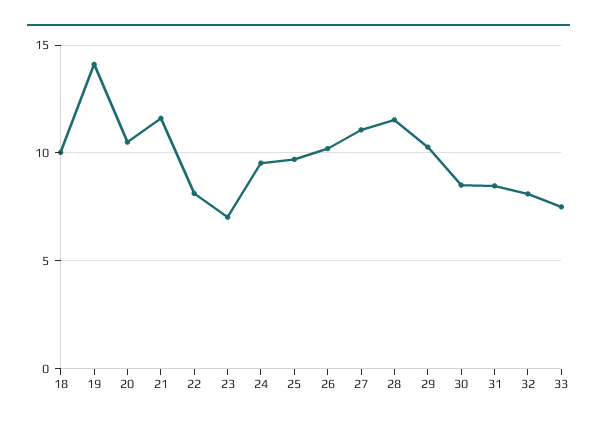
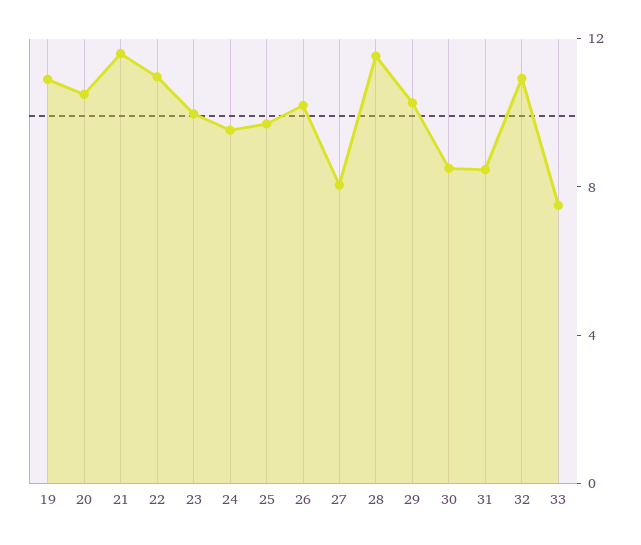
  {
-   "18": 10,
-   "19": 14,
+   "19": 11,
    "20": 10.5,
    "21": 11.5,
-   "22": 8,
+   "22": 11,
-   "23": 7,
+   "23": 10,
    "24": 9.5,
    "25": 9.5,
    "26": 10,
-   "27": 11,
+   "27": 8,
    "28": 11.5,
    "29": 10.5,
    "30": 8.5,
    "31": 8.5,
-   "32": 8,
+   "32": 11,
    "33": 7.5
  }

